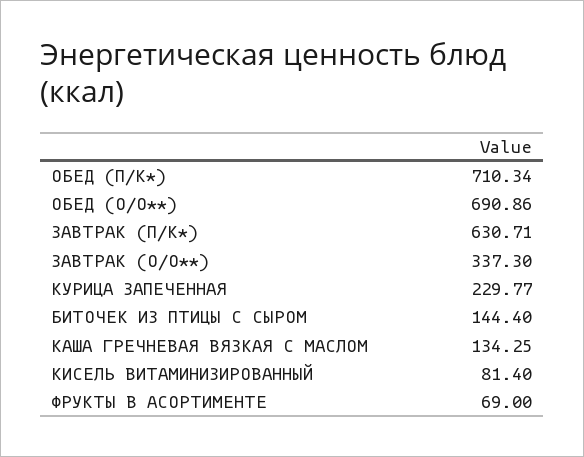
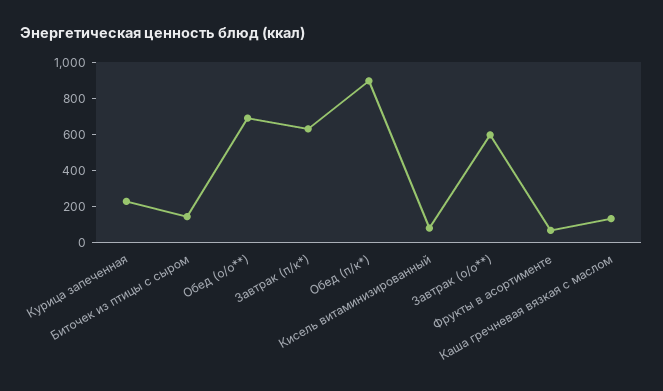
  {
-   "ОБЕД (П/К*)": 710.34,
+   "ОБЕД (П/К*)": 900,
    "ОБЕД (О/О**)": 690.86,
    "ЗАВТРАК (П/К*)": 630.71,
-   "ЗАВТРАК (О/О**)": 337.3,
+   "ЗАВТРАК (О/О**)": 600,
    "КУРИЦА ЗАПЕЧЕННАЯ": 229.77,
    "БИТОЧЕК ИЗ ПТИЦЫ С СЫРОМ": 144.4,
    "КАША ГРЕЧНЕВАЯ ВЯЗКАЯ С МАСЛОМ": 134.25,
    "КИСЕЛЬ ВИТАМИНИЗИРОВАННЫЙ": 81.4,
    "ФРУКТЫ В АСОРТИМЕНТЕ": 69
  }

